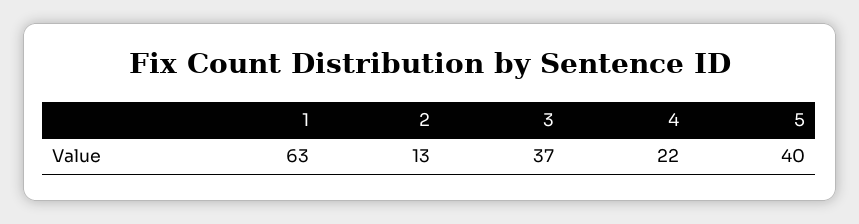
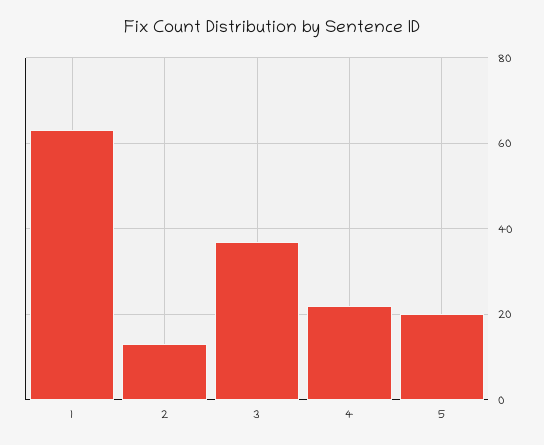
  {
    "1": 63,
    "2": 13,
    "3": 37,
    "4": 22,
-   "5": 40
+   "5": 20
  }

